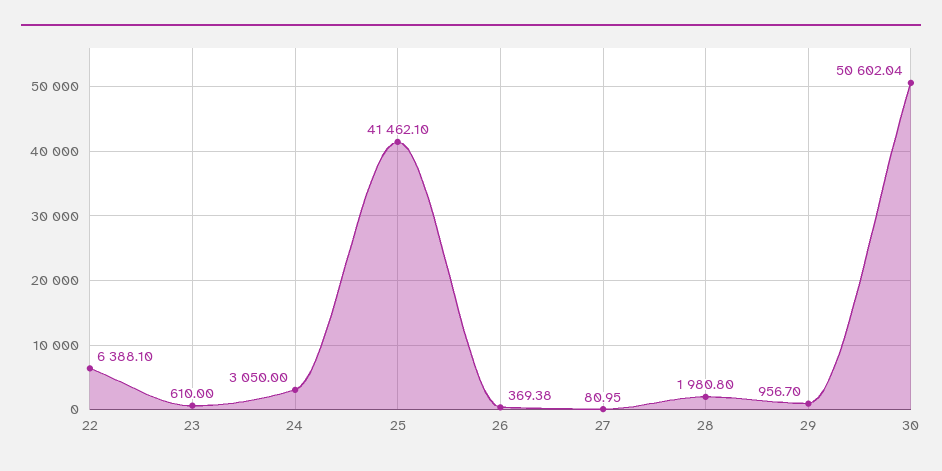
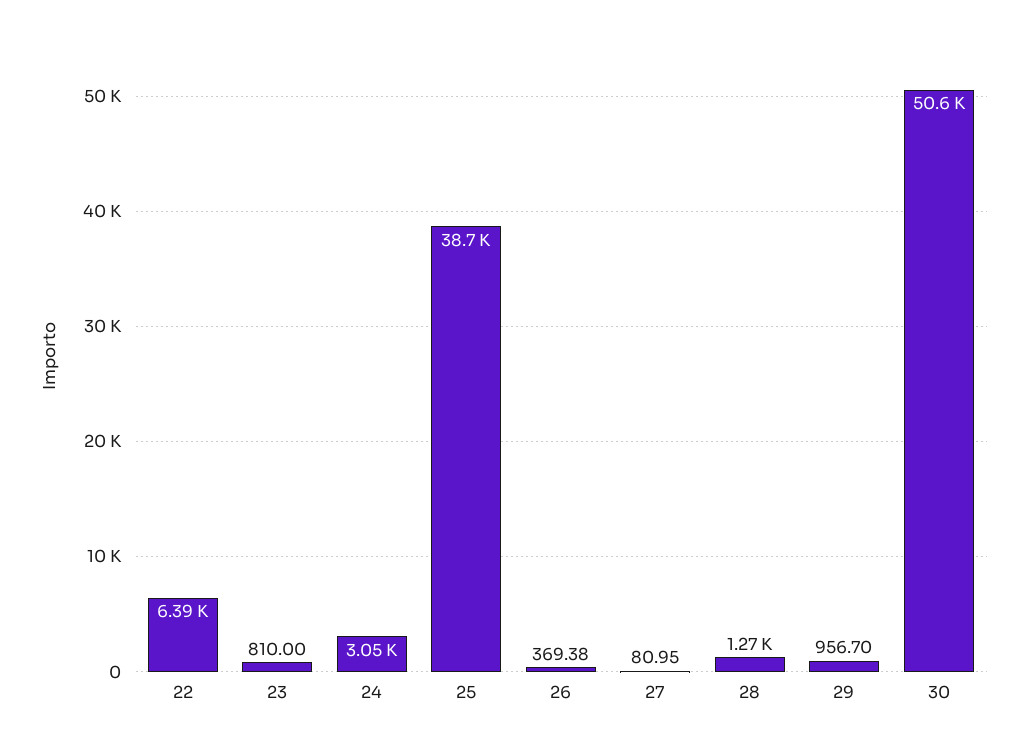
  {
    "22": 6388.1,
-   "23": 610,
+   "23": 810,
    "24": 3050,
-   "25": 41462.1,
+   "25": 38700,
    "26": 369.38,
    "27": 80.95,
-   "28": 1980.8,
+   "28": 1270,
    "29": 956.7,
    "30": 50602.04
  }

